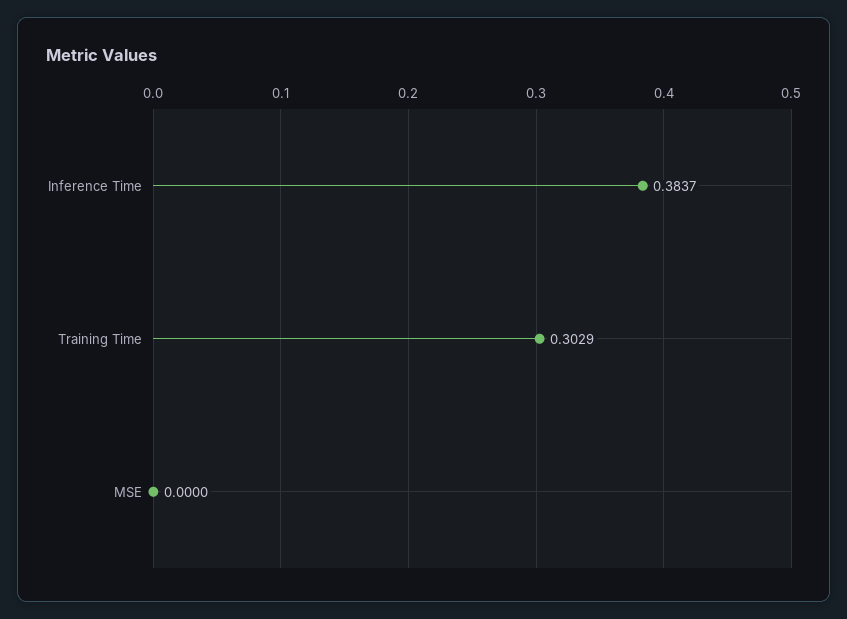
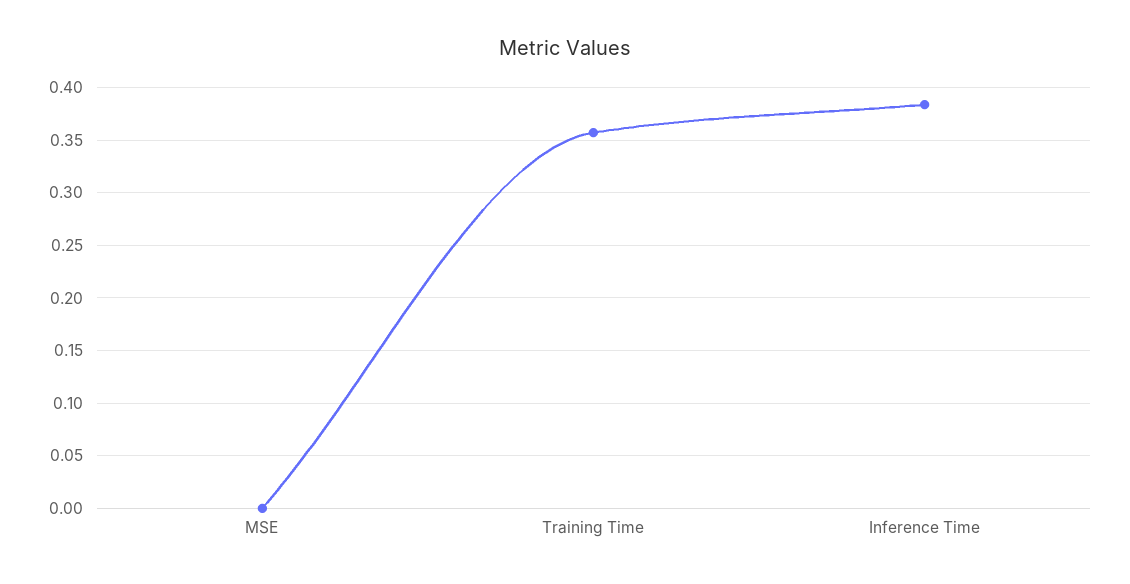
  {
    "Inference Time": 0.3837,
-   "Training Time": 0.3029,
+   "Training Time": 0.36,
    "MSE": 0
  }

